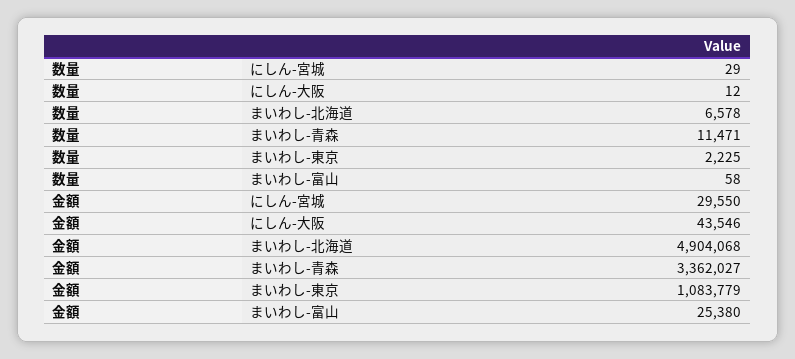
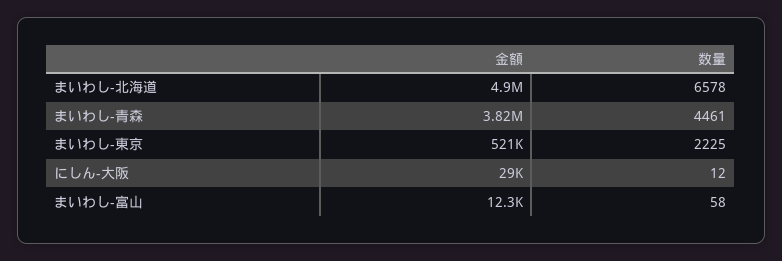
  {
    "数量": {
-     "にしん-宮城": 29,
      "にしん-大阪": 12,
      "まいわし-北海道": 6578,
-     "まいわし-青森": 11471,
+     "まいわし-青森": 4461,
      "まいわし-東京": 2225,
      "まいわし-富山": 58
    },
    "金額": {
-     "にしん-宮城": 29550,
-     "にしん-大阪": 43546,
+     "にしん-大阪": 29000,
      "まいわし-北海道": 4904068,
-     "まいわし-青森": 3362027,
+     "まいわし-青森": 3820000,
-     "まいわし-東京": 1083779,
+     "まいわし-東京": 521000,
-     "まいわし-富山": 25380
+     "まいわし-富山": 12300
    }
  }

